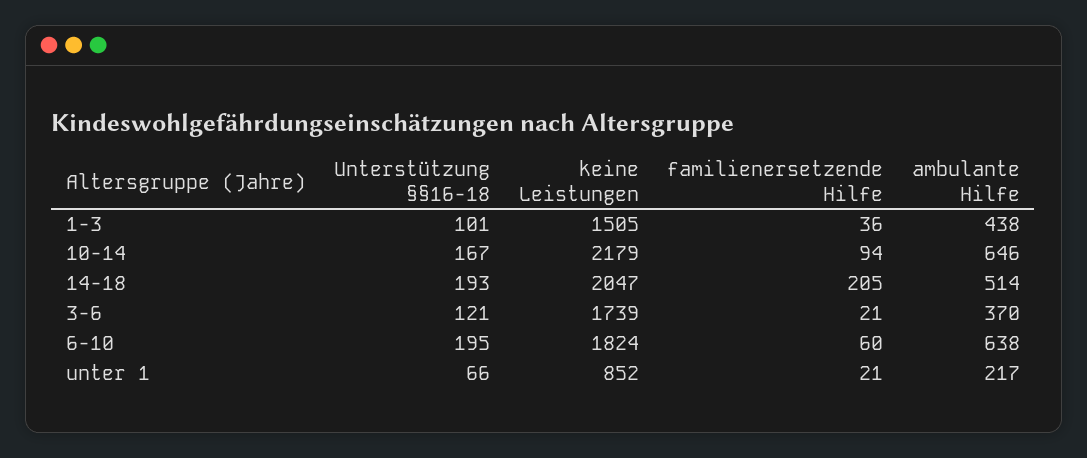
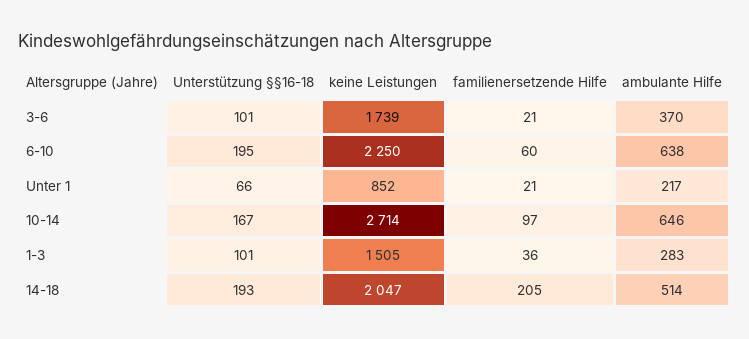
  {
    "Unterstützung §§16-18": {
      "1-3": 101,
      "10-14": 167,
      "14-18": 193,
-     "3-6": 121,
+     "3-6": 101,
      "6-10": 195,
      "unter 1": 66
    },
    "keine Leistungen": {
      "1-3": 1505,
-     "10-14": 2179,
+     "10-14": 2714,
      "14-18": 2047,
      "3-6": 1739,
-     "6-10": 1824,
+     "6-10": 2250,
      "unter 1": 852
    },
    "familienersetzende Hilfe": {
      "1-3": 36,
-     "10-14": 94,
+     "10-14": 97,
      "14-18": 205,
      "3-6": 21,
      "6-10": 60,
      "unter 1": 21
    },
    "ambulante Hilfe": {
-     "1-3": 438,
+     "1-3": 283,
      "10-14": 646,
      "14-18": 514,
      "3-6": 370,
      "6-10": 638,
      "unter 1": 217
    }
  }

